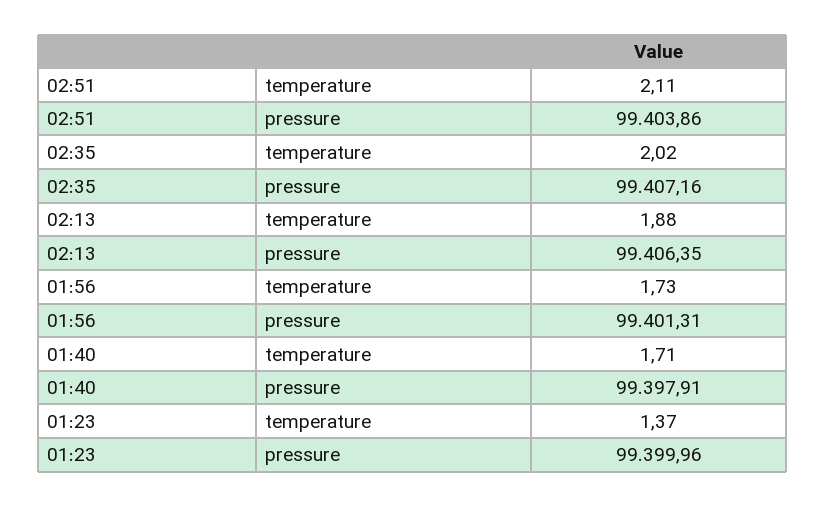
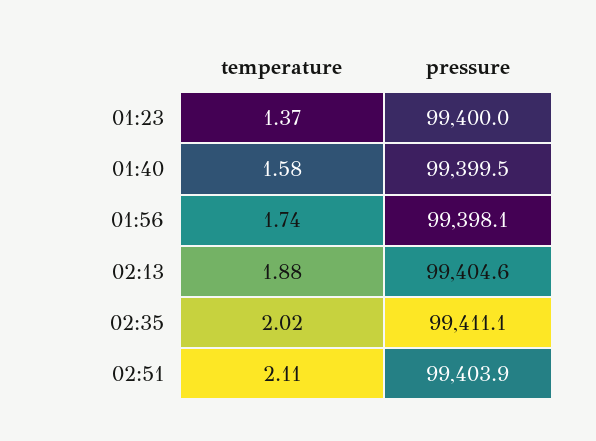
  {
    "02:51": {
      "temperature": 2.11,
      "pressure": 99403.86
    },
    "02:35": {
      "temperature": 2.02,
-     "pressure": 99407.16
+     "pressure": 99411.1
    },
    "02:13": {
      "temperature": 1.88,
-     "pressure": 99406.35
+     "pressure": 99404.6
    },
    "01:56": {
-     "temperature": 1.73,
+     "temperature": 1.74,
-     "pressure": 99401.31
+     "pressure": 99398.1
    },
    "01:40": {
-     "temperature": 1.71,
+     "temperature": 1.58,
-     "pressure": 99397.91
+     "pressure": 99399.5
    },
    "01:23": {
      "temperature": 1.37,
      "pressure": 99399.96
    }
  }

